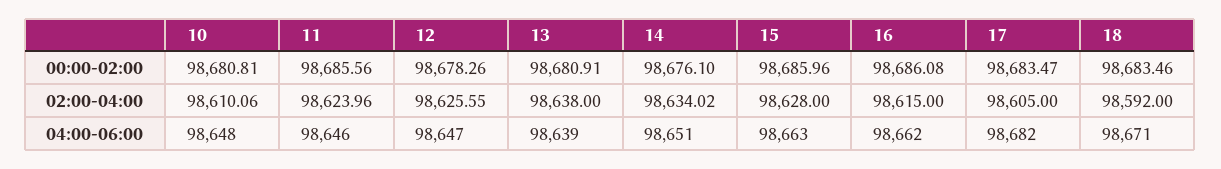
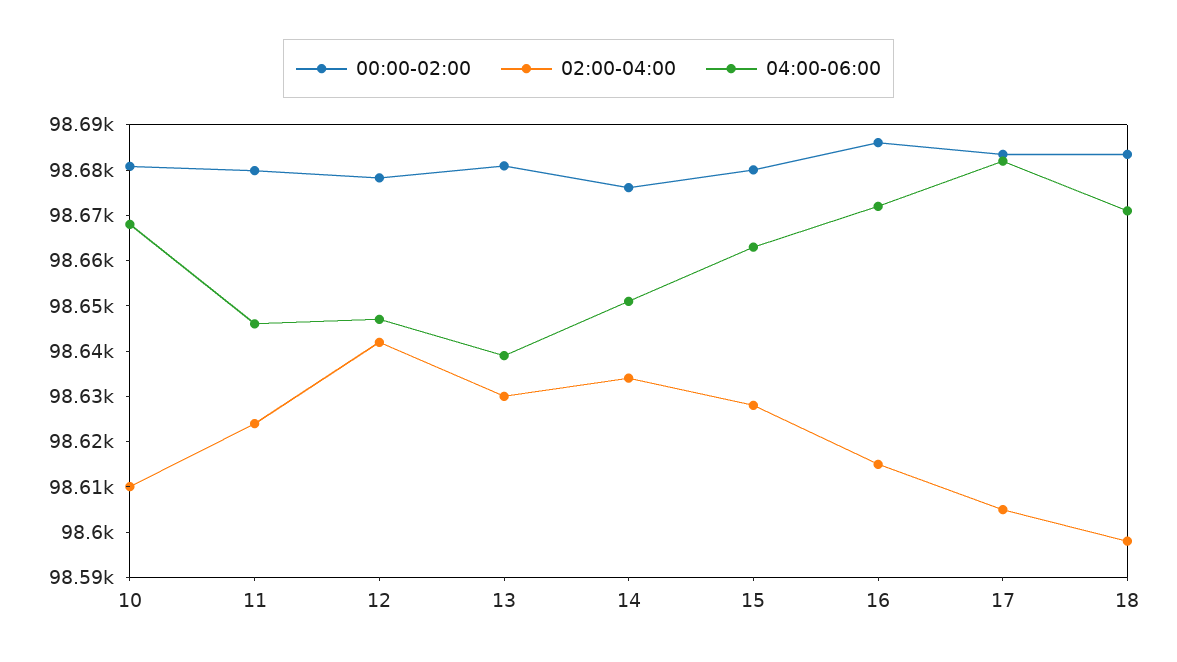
  {
    "00:00-02:00": {
      "10": 98680.81,
-     "11": 98685.56,
+     "11": 98680,
      "12": 98678.26,
      "13": 98680.91,
      "14": 98676.1,
-     "15": 98685.96,
+     "15": 98680,
      "16": 98686.08,
      "17": 98683.47,
      "18": 98683.46
    },
    "02:00-04:00": {
      "10": 98610.06,
      "11": 98623.96,
-     "12": 98625.55,
+     "12": 98642,
-     "13": 98638,
+     "13": 98630,
      "14": 98634.02,
      "15": 98628,
      "16": 98615,
      "17": 98605,
-     "18": 98592
+     "18": 98598
    },
    "04:00-06:00": {
-     "10": 98648,
+     "10": 98668,
      "11": 98646,
      "12": 98647,
      "13": 98639,
      "14": 98651,
      "15": 98663,
-     "16": 98662,
+     "16": 98672,
      "17": 98682,
      "18": 98671
    }
  }

